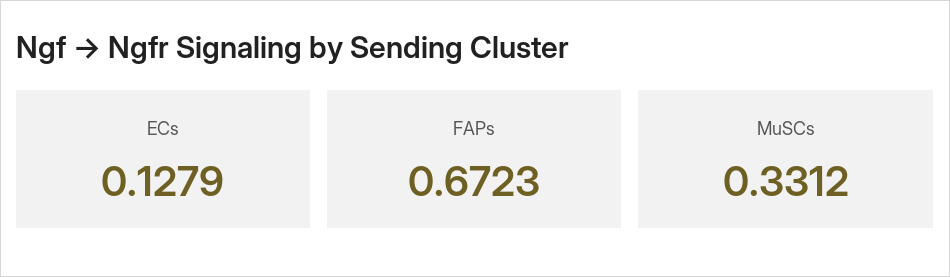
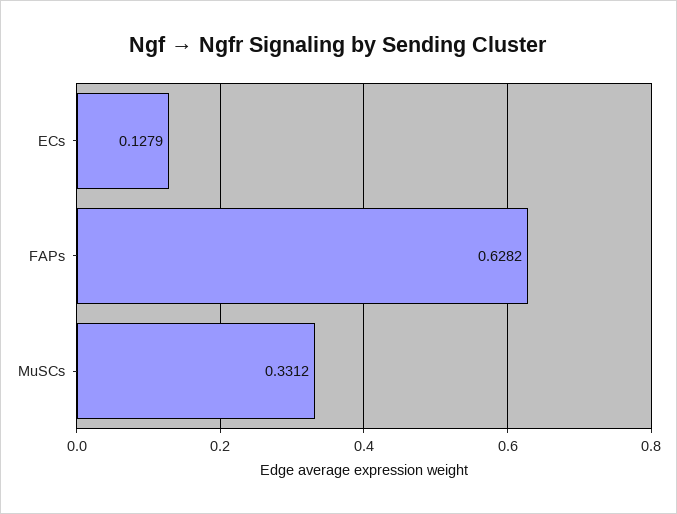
  {
    "ECs": 0.1279,
-   "FAPs": 0.6723,
+   "FAPs": 0.6282,
    "MuSCs": 0.3312
  }

